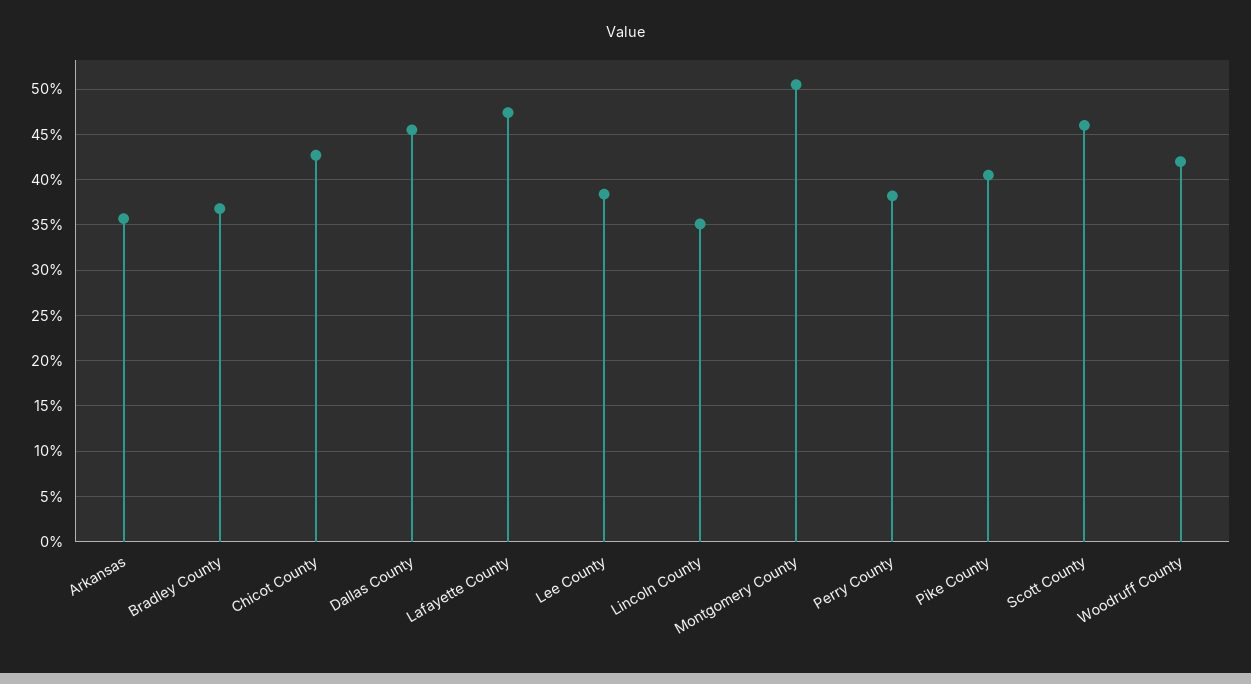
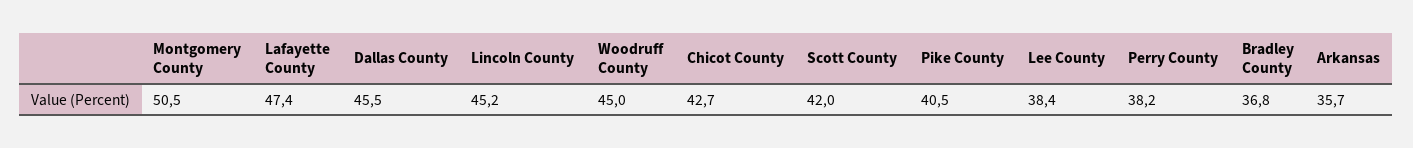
  {
    "Arkansas": 35.7,
    "Bradley County": 36.8,
    "Chicot County": 42.7,
    "Dallas County": 45.5,
    "Lafayette County": 47.4,
    "Lee County": 38.4,
-   "Lincoln County": 35,
+   "Lincoln County": 45.2,
    "Montgomery County": 50.5,
    "Perry County": 38.2,
    "Pike County": 40.5,
-   "Scott County": 46,
+   "Scott County": 42,
-   "Woodruff County": 42
+   "Woodruff County": 45
  }

